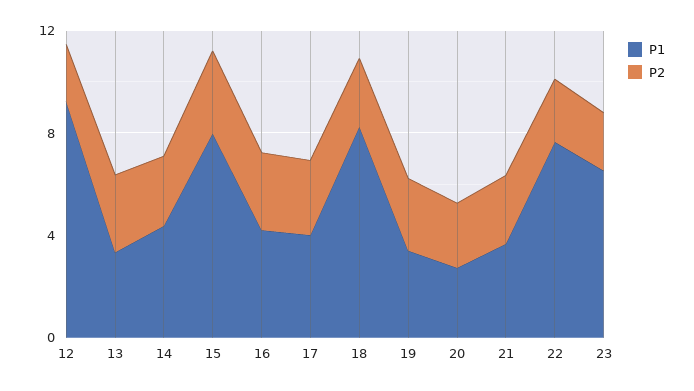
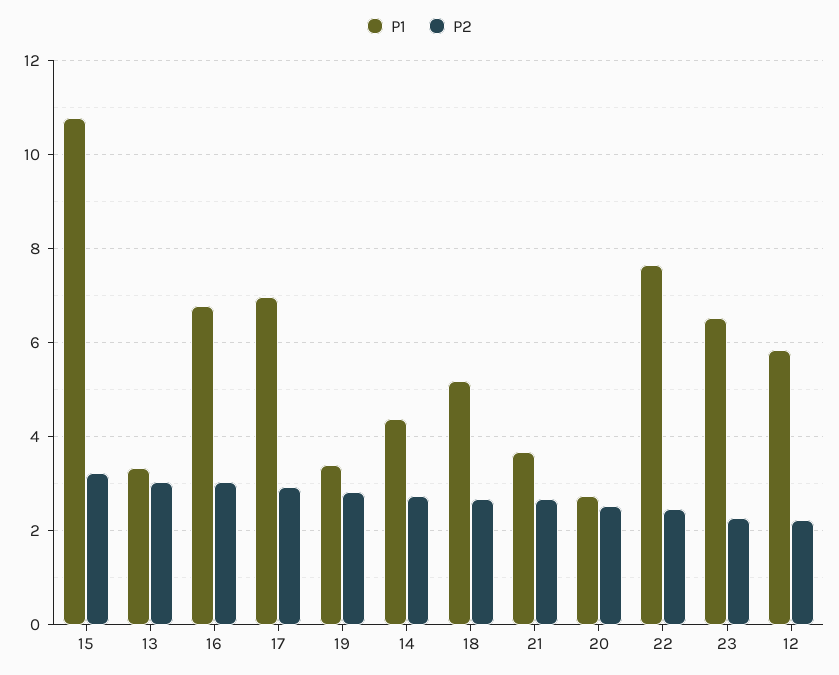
  {
    "P1": {
-     "12": 9,
+     "12": 5.8,
      "13": 3.4,
      "14": 4.4,
-     "15": 8,
+     "15": 10.8,
-     "16": 4,
+     "16": 6.8,
-     "17": 4,
+     "17": 7,
-     "18": 8,
+     "18": 5.2,
      "19": 3.4,
      "20": 2.8,
      "21": 3.6,
      "22": 7.6,
      "23": 6.6
    },
    "P2": {
      "12": 2.2,
      "13": 3,
      "14": 2.8,
      "15": 3.2,
      "16": 3,
      "17": 3,
      "18": 2.6,
      "19": 2.8,
      "20": 2.6,
      "21": 2.6,
      "22": 2.4,
      "23": 2.2
    }
  }

